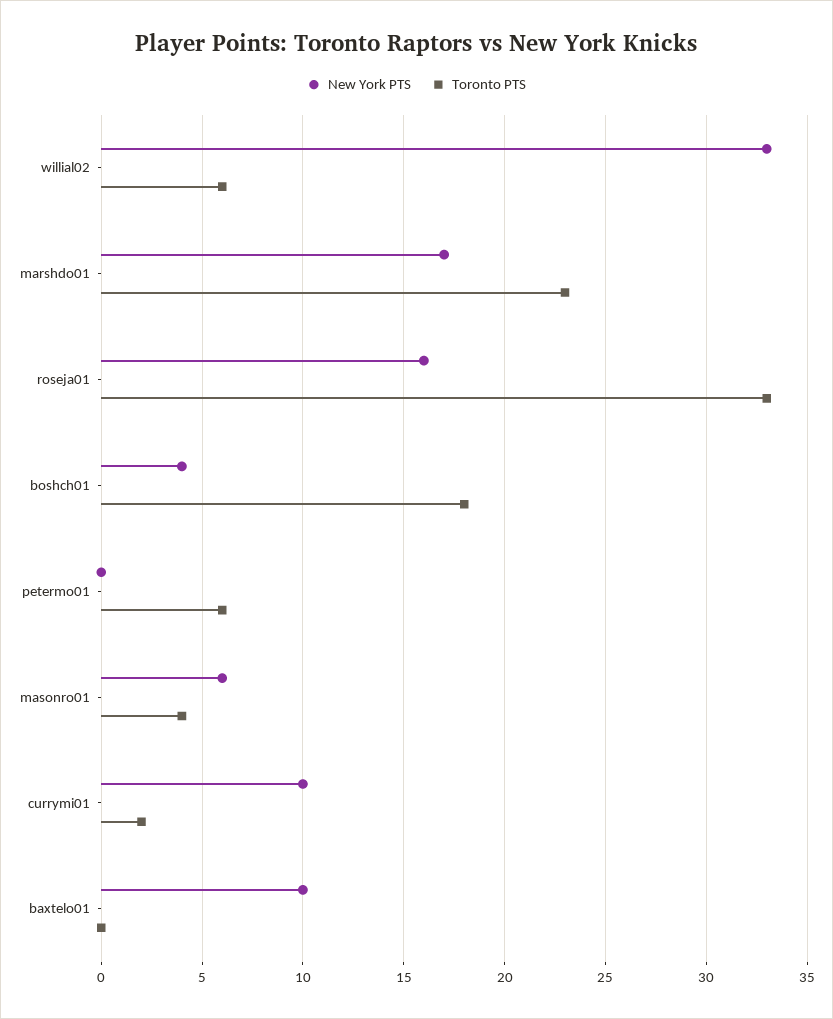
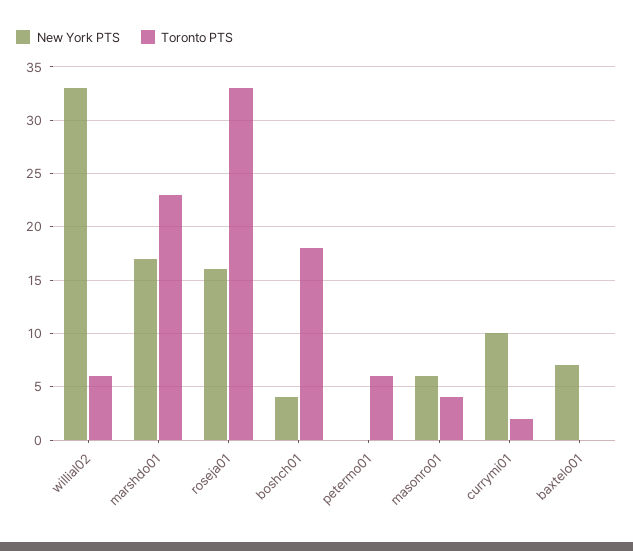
  {
    "New York PTS": {
      "willial02": 33,
      "marshdo01": 17,
      "roseja01": 16,
      "boshch01": 4,
      "petermo01": 0,
      "masonro01": 6,
      "currymi01": 10,
-     "baxtelo01": 10
+     "baxtelo01": 7
    },
    "Toronto PTS": {
      "willial02": 6,
      "marshdo01": 23,
      "roseja01": 33,
      "boshch01": 18,
      "petermo01": 6,
      "masonro01": 4,
      "currymi01": 2,
      "baxtelo01": 0
    }
  }

